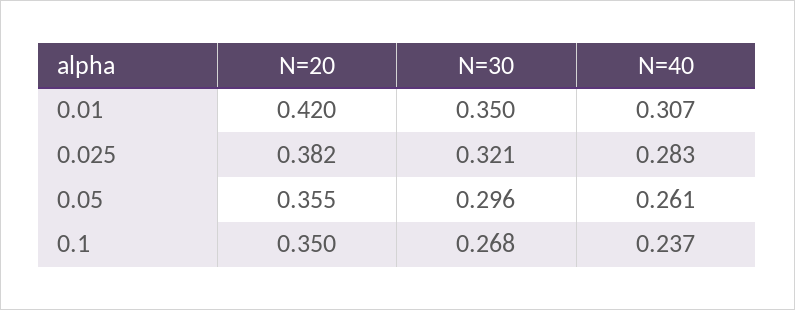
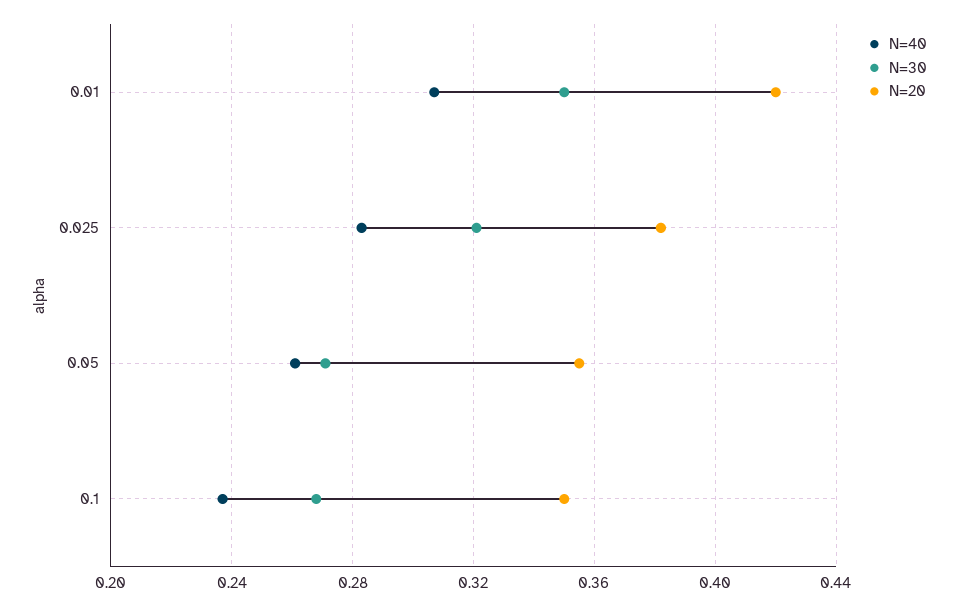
  {
    "N=20": {
      "0.01": 0.42,
      "0.025": 0.382,
      "0.05": 0.355,
      "0.1": 0.35
    },
    "N=30": {
      "0.01": 0.35,
      "0.025": 0.321,
-     "0.05": 0.296,
+     "0.05": 0.27,
      "0.1": 0.268
    },
    "N=40": {
      "0.01": 0.307,
      "0.025": 0.283,
      "0.05": 0.261,
      "0.1": 0.237
    }
  }

